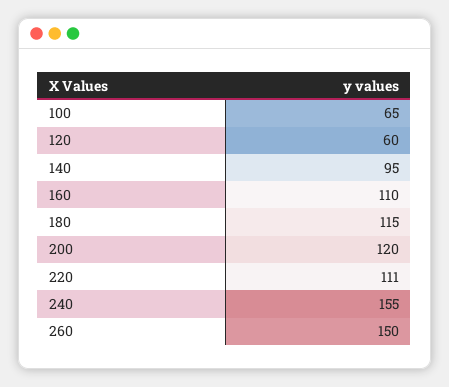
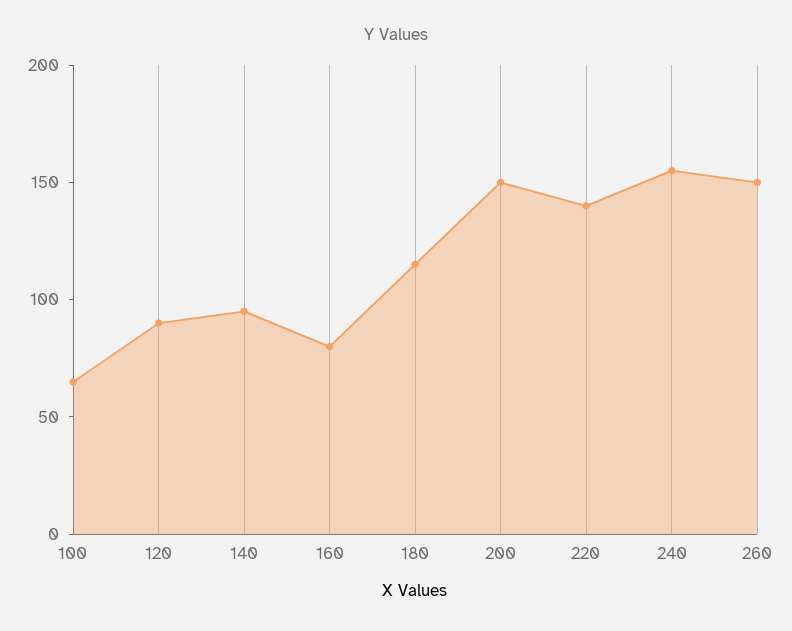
  {
    "100": 65,
-   "120": 60,
+   "120": 90,
    "140": 95,
-   "160": 110,
+   "160": 80,
    "180": 115,
-   "200": 120,
+   "200": 150,
-   "220": 111,
+   "220": 140,
    "240": 155,
    "260": 150
  }

